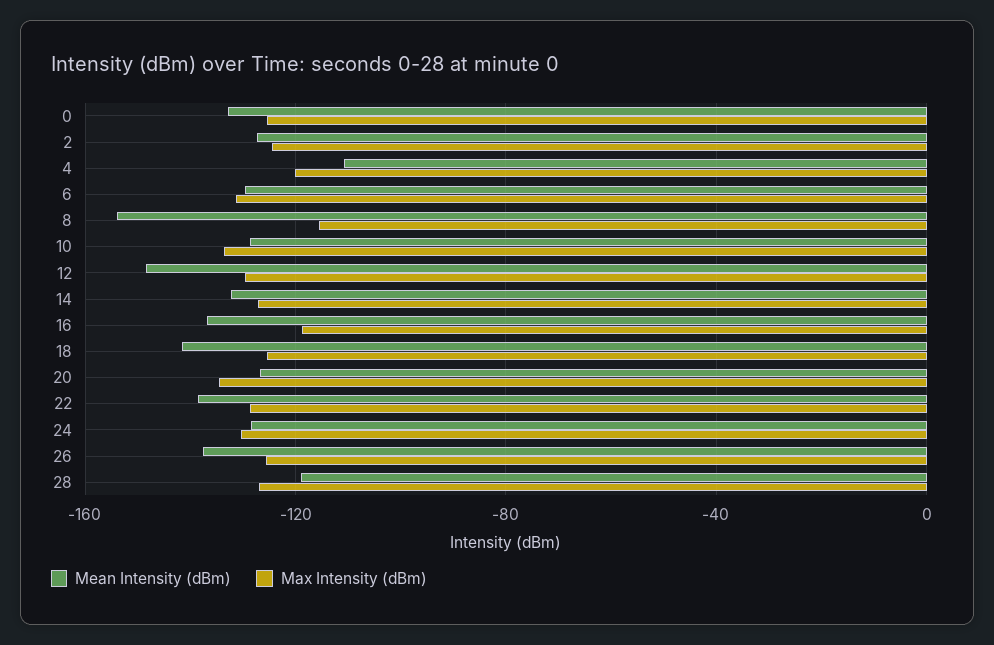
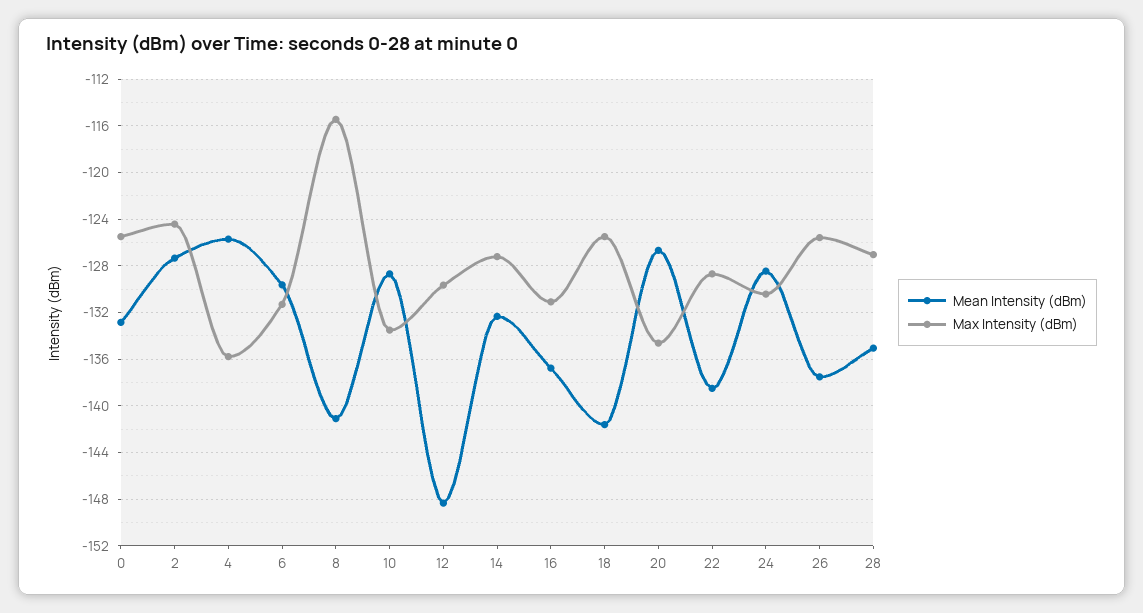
  {
    "Mean Intensity (dBm)": {
      "0": -133,
      "2": -127,
-     "4": -110,
+     "4": -126,
      "6": -130,
-     "8": -155,
+     "8": -141,
      "10": -129,
      "12": -148,
      "14": -132,
      "16": -137,
      "18": -142,
      "20": -127,
      "22": -139,
      "24": -128,
      "26": -138,
-     "28": -120
+     "28": -135
    },
    "Max Intensity (dBm)": {
      "0": -125,
      "2": -124,
-     "4": -120,
+     "4": -136,
      "6": -131,
      "8": -115,
      "10": -134,
      "12": -130,
      "14": -127,
-     "16": -120,
+     "16": -131,
      "18": -125,
      "20": -135,
      "22": -129,
      "24": -130,
      "26": -126,
      "28": -127
    }
  }

